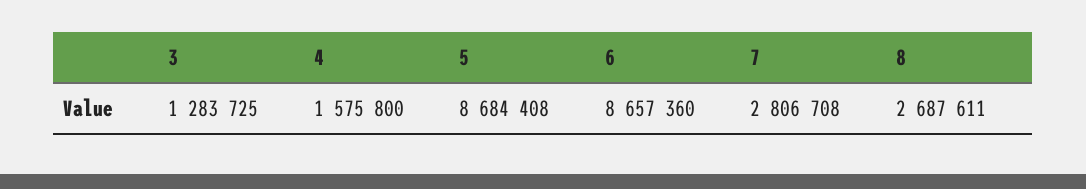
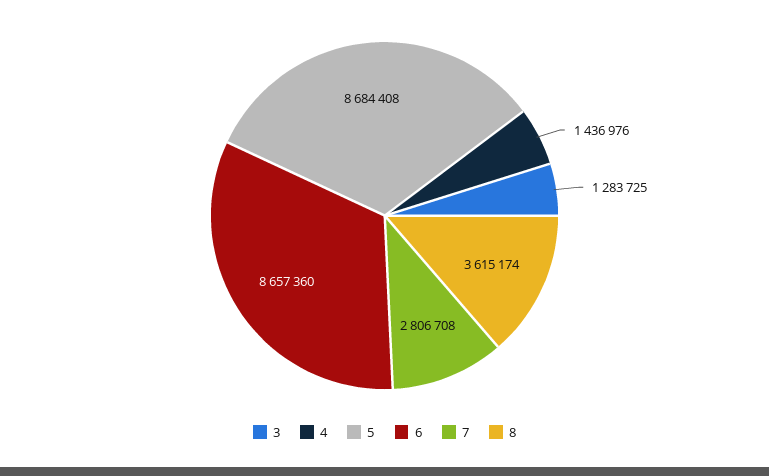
  {
    "3": 1283725,
-   "4": 1575800,
+   "4": 1436976,
    "5": 8684408,
    "6": 8657360,
    "7": 2806708,
-   "8": 2687611
+   "8": 3615174
  }

